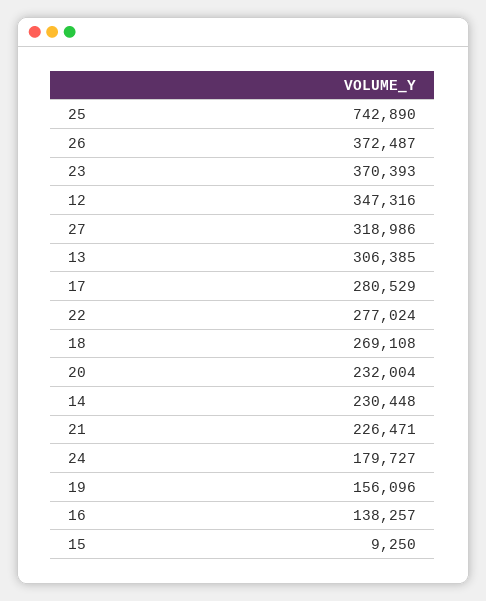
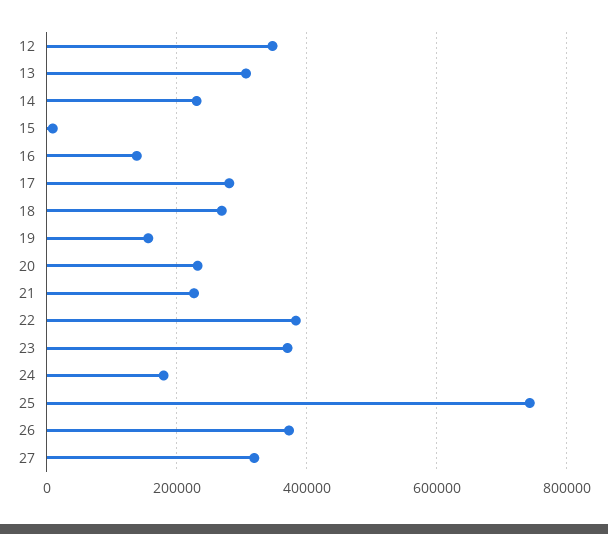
  {
    "25": 742890,
    "26": 372487,
    "23": 370393,
    "12": 347316,
    "27": 318986,
    "13": 306385,
    "17": 280529,
-   "22": 277024,
+   "22": 380000,
    "18": 269108,
    "20": 232004,
    "14": 230448,
    "21": 226471,
    "24": 179727,
    "19": 156096,
    "16": 138257,
    "15": 9250
  }

